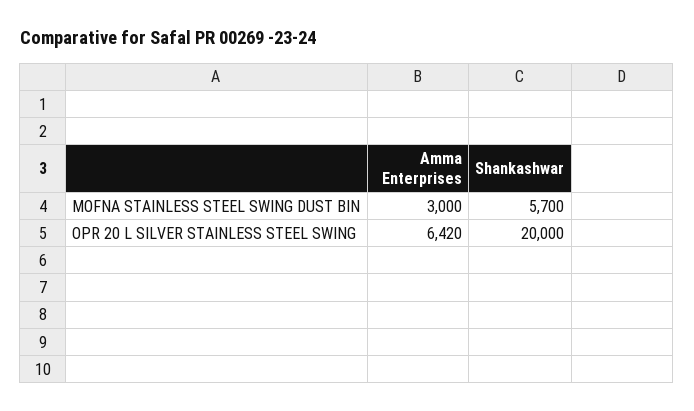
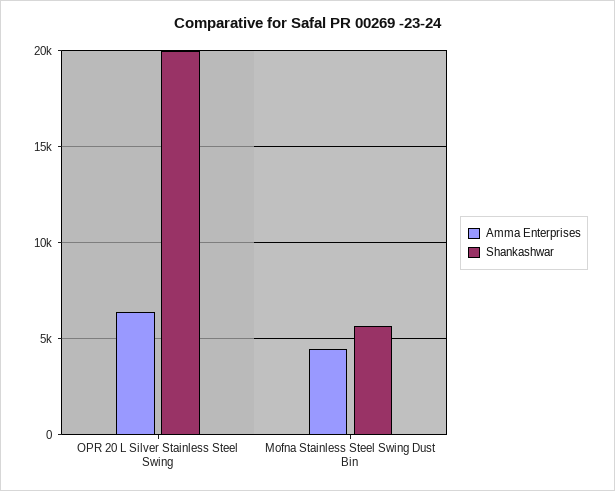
  {
    "Amma Enterprises": {
-     "MOFNA STAINLESS STEEL SWING DUST BIN": 3000,
+     "MOFNA STAINLESS STEEL SWING DUST BIN": 4500,
      "OPR 20 L SILVER STAINLESS STEEL SWING": 6420
    },
    "Shankashwar": {
      "MOFNA STAINLESS STEEL SWING DUST BIN": 5700,
      "OPR 20 L SILVER STAINLESS STEEL SWING": 20000
    }
  }

